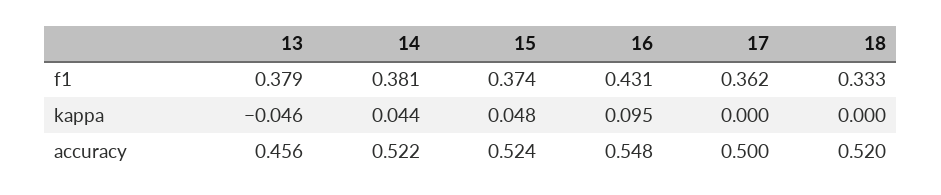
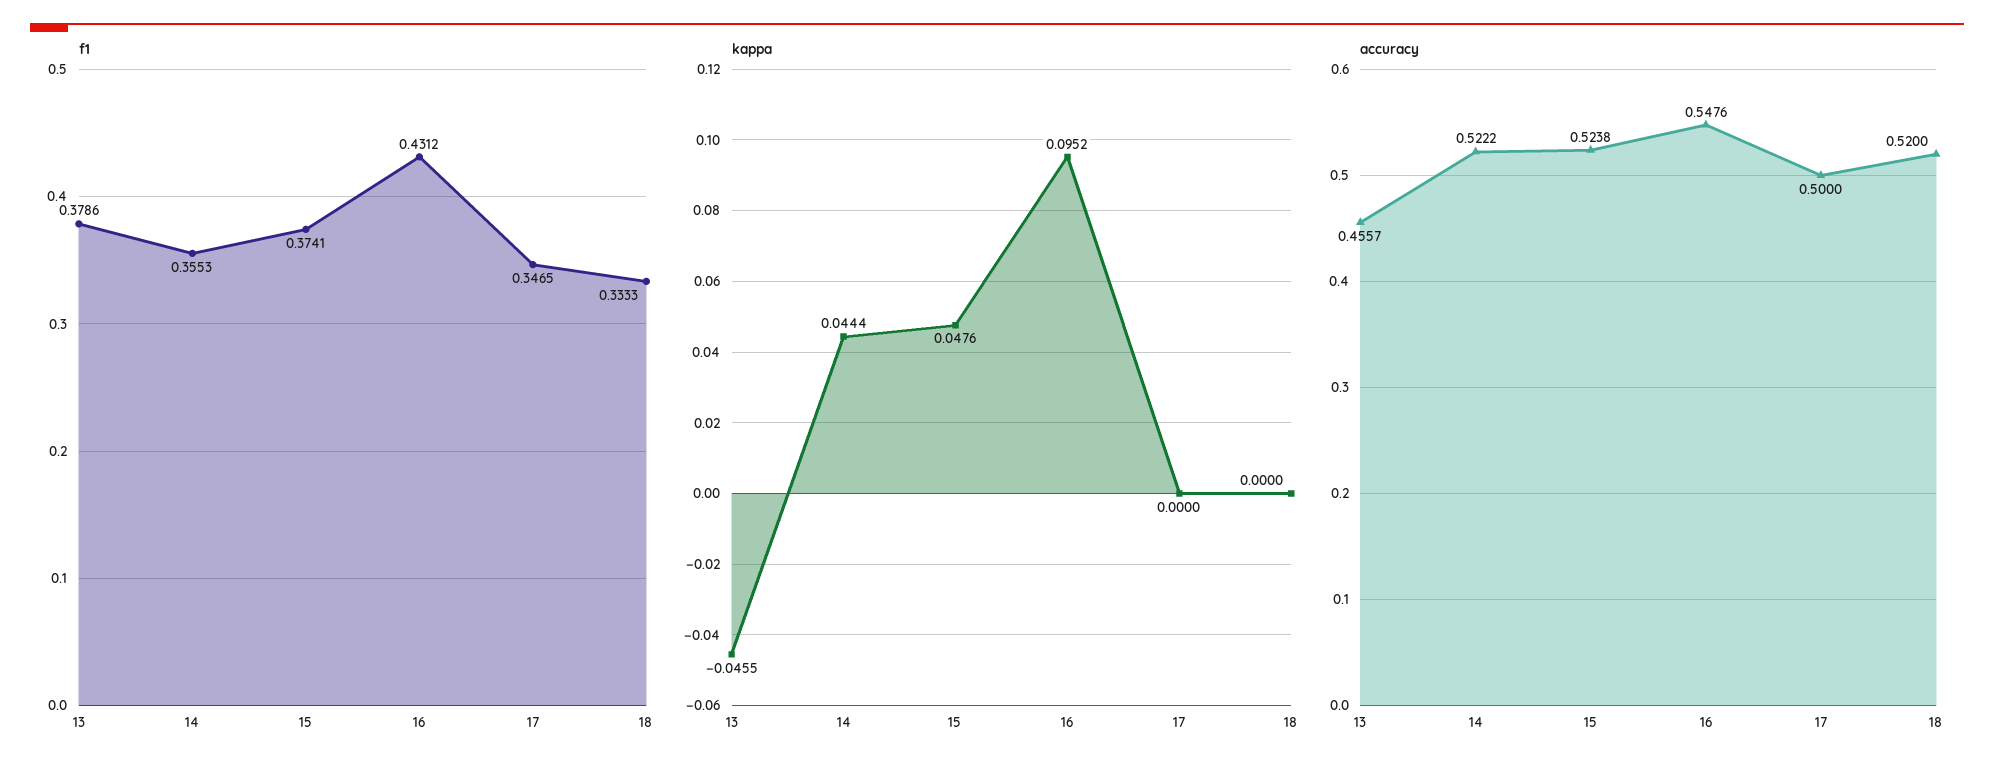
  {
    "f1": {
      "13": 0.3786,
-     "14": 0.381,
+     "14": 0.3553,
      "15": 0.3741,
      "16": 0.4312,
-     "17": 0.362,
+     "17": 0.3465,
      "18": 0.3333
    },
    "kappa": {
      "13": -0.0455,
      "14": 0.0444,
      "15": 0.0476,
      "16": 0.0952,
      "17": 0,
      "18": 0
    },
    "accuracy": {
      "13": 0.4557,
      "14": 0.5222,
      "15": 0.5238,
      "16": 0.5476,
      "17": 0.5,
      "18": 0.52
    }
  }

